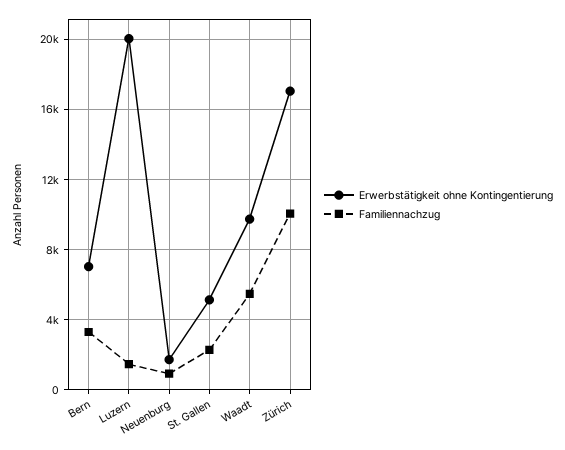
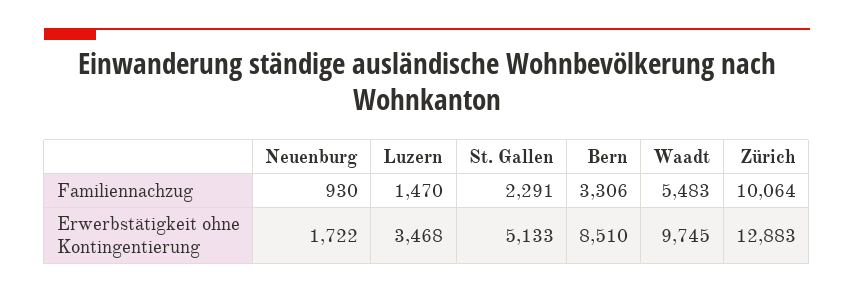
  {
    "Erwerbstätigkeit ohne Kontingentierung": {
-     "Bern": 7000,
+     "Bern": 8510,
-     "Luzern": 20000,
+     "Luzern": 3468,
      "Neuenburg": 1722,
      "St. Gallen": 5133,
      "Waadt": 9745,
-     "Zürich": 17000
+     "Zürich": 12883
    },
    "Familiennachzug": {
      "Bern": 3306,
      "Luzern": 1470,
      "Neuenburg": 930,
      "St. Gallen": 2291,
      "Waadt": 5483,
      "Zürich": 10064
    }
  }

